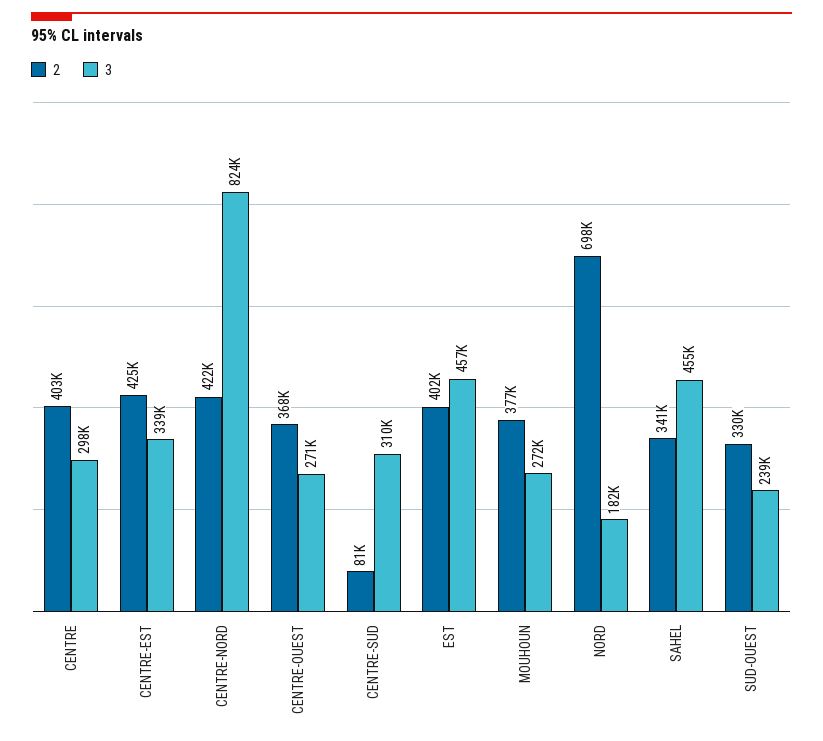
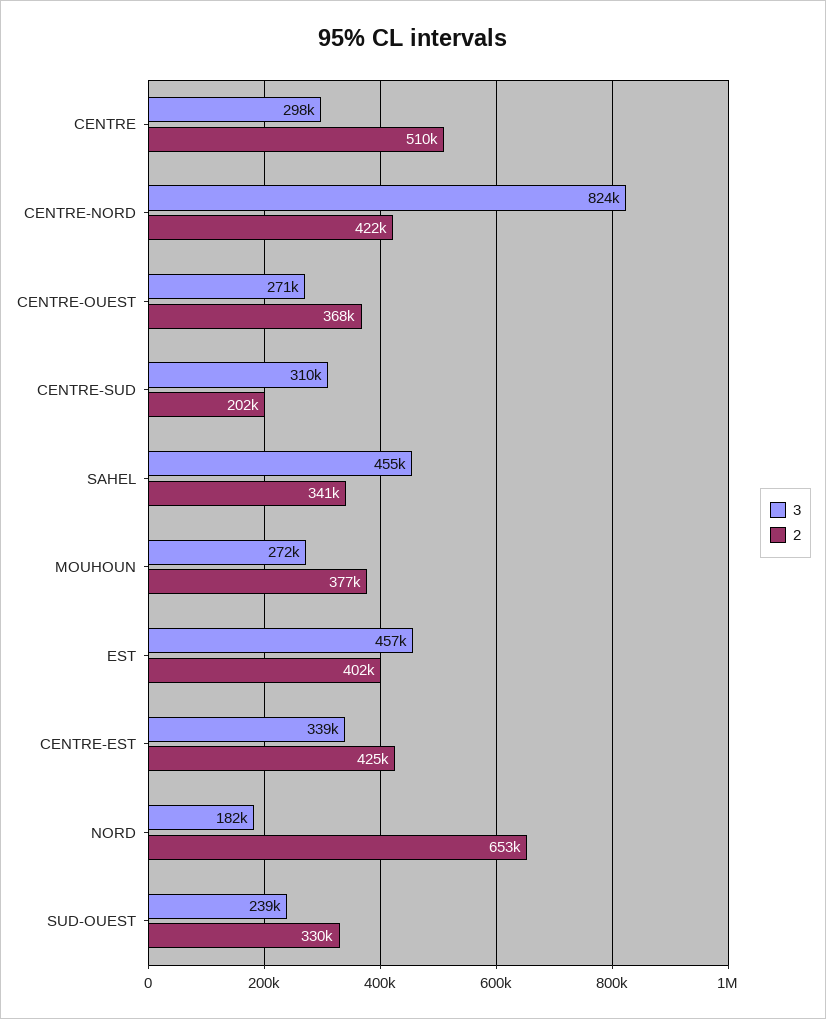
  {
    "2": {
-     "CENTRE": 403000,
+     "CENTRE": 510000,
      "CENTRE-EST": 425000,
      "CENTRE-NORD": 422000,
      "CENTRE-OUEST": 368000,
-     "CENTRE-SUD": 81000,
+     "CENTRE-SUD": 202000,
      "EST": 402000,
      "MOUHOUN": 377000,
-     "NORD": 698000,
+     "NORD": 653000,
      "SAHEL": 341000,
      "SUD-OUEST": 330000
    },
    "3": {
      "CENTRE": 298000,
      "CENTRE-EST": 339000,
      "CENTRE-NORD": 824000,
      "CENTRE-OUEST": 271000,
      "CENTRE-SUD": 310000,
      "EST": 457000,
      "MOUHOUN": 272000,
      "NORD": 182000,
      "SAHEL": 455000,
      "SUD-OUEST": 239000
    }
  }

